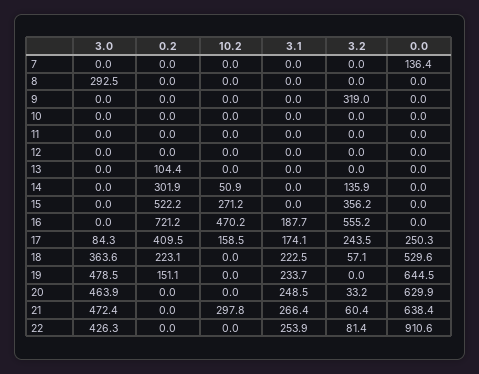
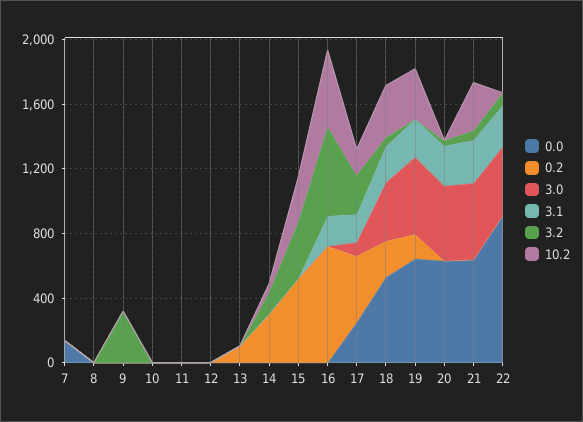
  {
    "3.0": {
      "7": 0,
-     "8": 292.5,
+     "8": 0,
      "9": 0,
      "10": 0,
      "11": 0,
      "12": 0,
      "13": 0,
      "14": 0,
      "15": 0,
      "16": 0,
      "17": 84.3,
      "18": 363.6,
      "19": 478.5,
      "20": 463.9,
      "21": 472.4,
      "22": 426.3
    },
    "0.2": {
      "7": 0,
      "8": 0,
      "9": 0,
      "10": 0,
      "11": 0,
      "12": 0,
      "13": 104.4,
      "14": 301.9,
      "15": 522.2,
      "16": 721.2,
      "17": 409.5,
      "18": 223.1,
      "19": 151.1,
      "20": 0,
      "21": 0,
      "22": 0
    },
    "10.2": {
      "7": 0,
      "8": 0,
      "9": 0,
      "10": 0,
      "11": 0,
      "12": 0,
      "13": 0,
      "14": 50.9,
      "15": 271.2,
      "16": 470.2,
      "17": 158.5,
-     "18": 0,
+     "18": 300,
-     "19": 0,
+     "19": 300,
      "20": 0,
      "21": 297.8,
      "22": 0
    },
    "3.1": {
      "7": 0,
      "8": 0,
      "9": 0,
      "10": 0,
      "11": 0,
      "12": 0,
      "13": 0,
      "14": 0,
      "15": 0,
      "16": 187.7,
      "17": 174.1,
      "18": 222.5,
      "19": 233.7,
      "20": 248.5,
      "21": 266.4,
      "22": 253.9
    },
    "3.2": {
      "7": 0,
      "8": 0,
      "9": 319,
      "10": 0,
      "11": 0,
      "12": 0,
      "13": 0,
      "14": 135.9,
      "15": 356.2,
      "16": 555.2,
      "17": 243.5,
      "18": 57.1,
      "19": 0,
      "20": 33.2,
      "21": 60.4,
      "22": 81.4
    },
    "0.0": {
      "7": 136.4,
      "8": 0,
      "9": 0,
      "10": 0,
      "11": 0,
      "12": 0,
      "13": 0,
      "14": 0,
      "15": 0,
      "16": 0,
      "17": 250.3,
      "18": 529.6,
      "19": 644.5,
      "20": 629.9,
      "21": 638.4,
      "22": 910.6
    }
  }

